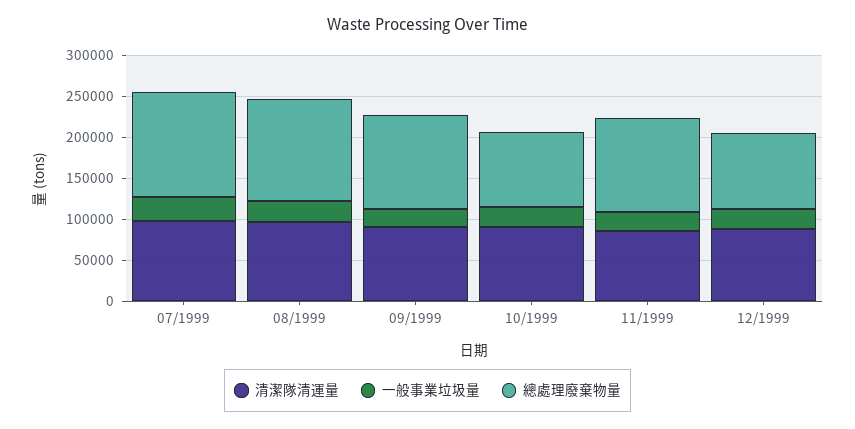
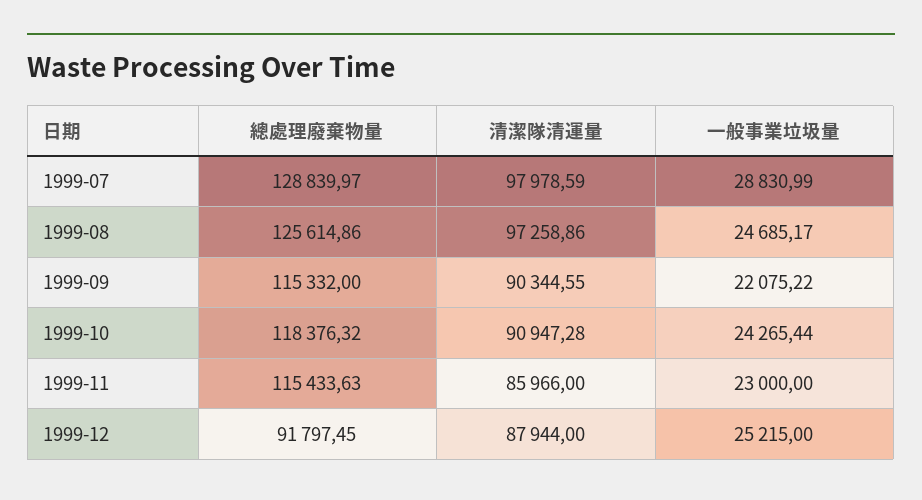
  {
    "清潔隊清運量": {
      "07/1999": 97978.59,
      "08/1999": 97258.86,
      "09/1999": 90344.55,
      "10/1999": 90947.28,
      "11/1999": 85966,
      "12/1999": 87944
    },
    "一般事業垃圾量": {
      "07/1999": 28830.99,
      "08/1999": 24685.17,
      "09/1999": 22075.22,
      "10/1999": 24265.44,
      "11/1999": 23000,
      "12/1999": 25215
    },
    "總處理廢棄物量": {
      "07/1999": 128839.97,
      "08/1999": 125614.86,
      "09/1999": 115332,
-     "10/1999": 90000,
+     "10/1999": 118376.32,
      "11/1999": 115433.63,
      "12/1999": 91797.45
    }
  }

